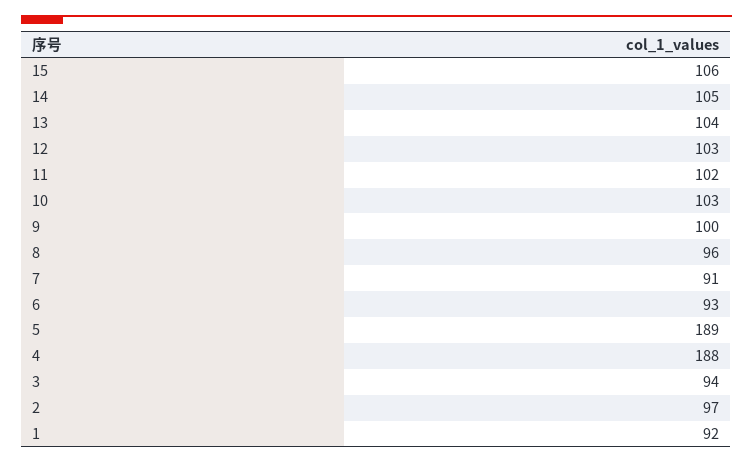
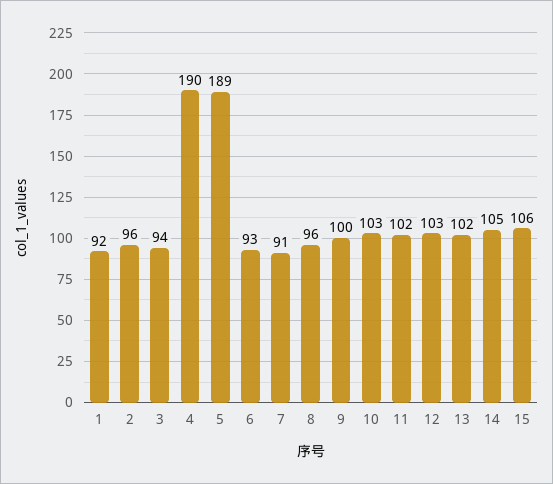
  {
    "15": 106,
    "14": 105,
-   "13": 104,
+   "13": 102,
    "12": 103,
    "11": 102,
    "10": 103,
    "9": 100,
    "8": 96,
    "7": 91,
    "6": 93,
    "5": 189,
-   "4": 188,
+   "4": 190,
    "3": 94,
-   "2": 97,
+   "2": 96,
    "1": 92
  }

